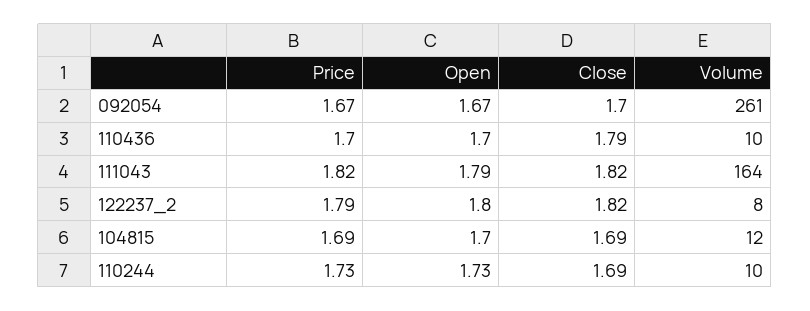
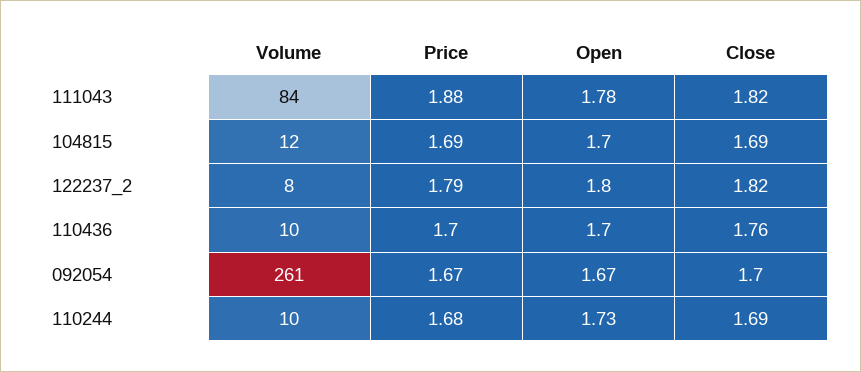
  {
    "Price": {
      "092054": 1.67,
      "110436": 1.7,
-     "111043": 1.82,
+     "111043": 1.88,
      "122237_2": 1.79,
      "104815": 1.69,
-     "110244": 1.73
+     "110244": 1.68
    },
    "Open": {
      "092054": 1.67,
      "110436": 1.7,
-     "111043": 1.79,
+     "111043": 1.78,
      "122237_2": 1.8,
      "104815": 1.7,
      "110244": 1.73
    },
    "Close": {
      "092054": 1.7,
-     "110436": 1.79,
+     "110436": 1.76,
      "111043": 1.82,
      "122237_2": 1.82,
      "104815": 1.69,
      "110244": 1.69
    },
    "Volume": {
      "092054": 261,
      "110436": 10,
-     "111043": 164,
+     "111043": 84,
      "122237_2": 8,
      "104815": 12,
      "110244": 10
    }
  }

